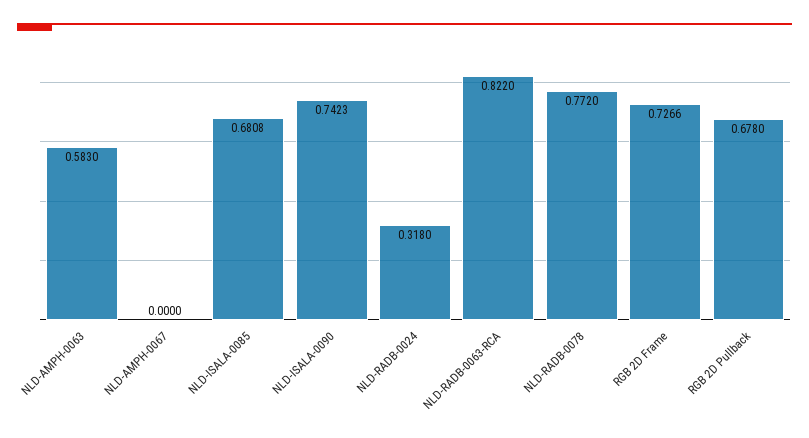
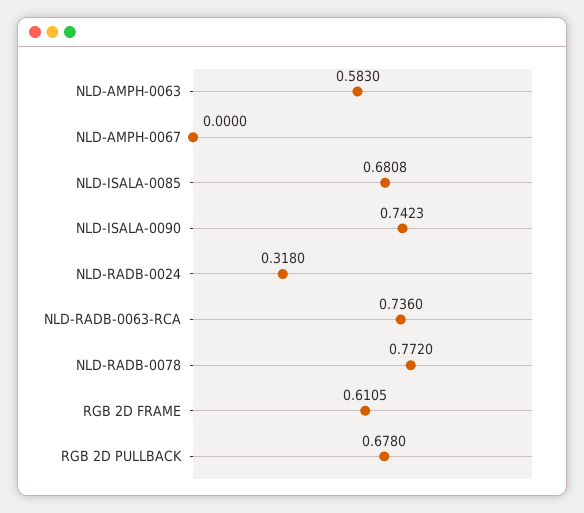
  {
    "NLD-AMPH-0063": 0.583,
    "NLD-AMPH-0067": 0,
    "NLD-ISALA-0085": 0.6808,
    "NLD-ISALA-0090": 0.7423,
    "NLD-RADB-0024": 0.318,
-   "NLD-RADB-0063-RCA": 0.822,
+   "NLD-RADB-0063-RCA": 0.736,
    "NLD-RADB-0078": 0.772,
-   "RGB 2D Frame": 0.7266,
+   "RGB 2D Frame": 0.6105,
    "RGB 2D Pullback": 0.678
  }

